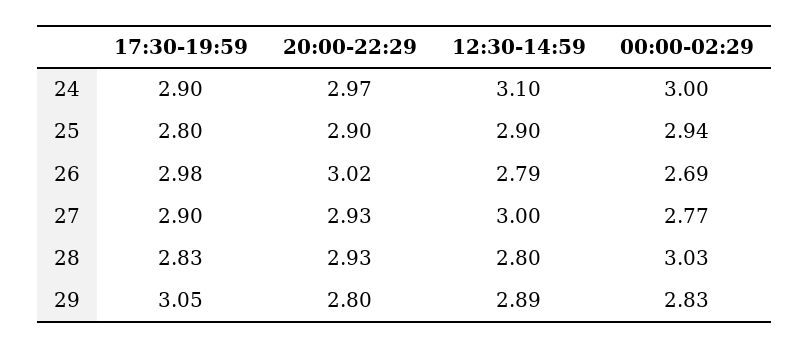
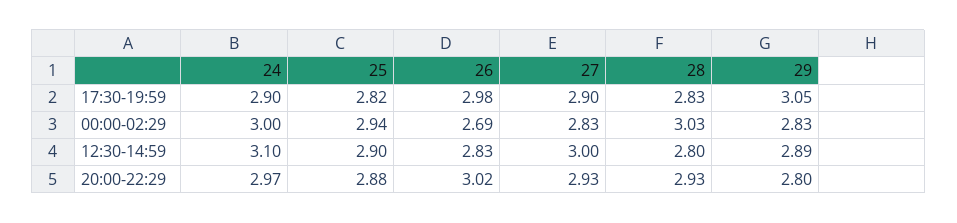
  {
    "17:30-19:59": {
      "24": 2.9,
-     "25": 2.8,
+     "25": 2.82,
      "26": 2.98,
      "27": 2.9,
      "28": 2.83,
      "29": 3.05
    },
    "20:00-22:29": {
      "24": 2.97,
-     "25": 2.9,
+     "25": 2.88,
      "26": 3.02,
      "27": 2.93,
      "28": 2.93,
      "29": 2.8
    },
    "12:30-14:59": {
      "24": 3.1,
      "25": 2.9,
-     "26": 2.79,
+     "26": 2.83,
      "27": 3,
      "28": 2.8,
      "29": 2.89
    },
    "00:00-02:29": {
      "24": 3,
      "25": 2.94,
      "26": 2.69,
-     "27": 2.77,
+     "27": 2.83,
      "28": 3.03,
      "29": 2.83
    }
  }

